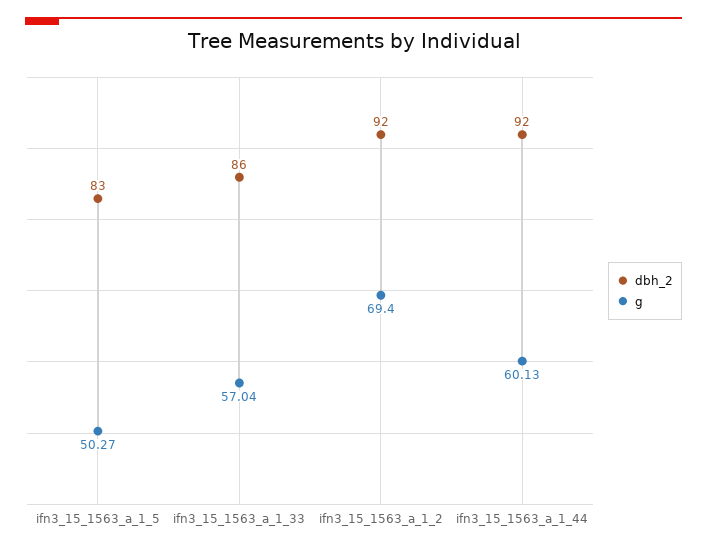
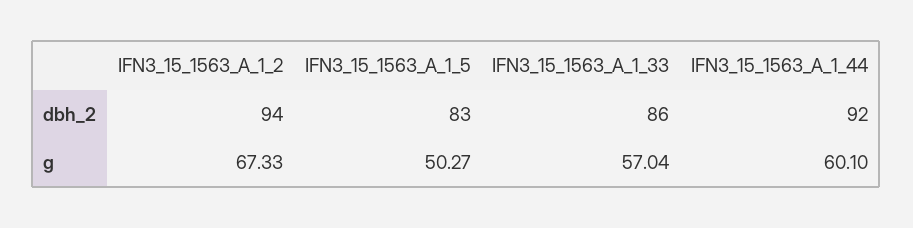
  {
    "dbh_2": {
      "ifn3_15_1563_a_1_5": 83,
      "ifn3_15_1563_a_1_33": 86,
-     "ifn3_15_1563_a_1_2": 92,
+     "ifn3_15_1563_a_1_2": 94,
      "ifn3_15_1563_a_1_44": 92
    },
    "g": {
      "ifn3_15_1563_a_1_5": 50.27,
      "ifn3_15_1563_a_1_33": 57.04,
-     "ifn3_15_1563_a_1_2": 69.4,
+     "ifn3_15_1563_a_1_2": 67.33,
-     "ifn3_15_1563_a_1_44": 60.13
+     "ifn3_15_1563_a_1_44": 60.1
    }
  }

